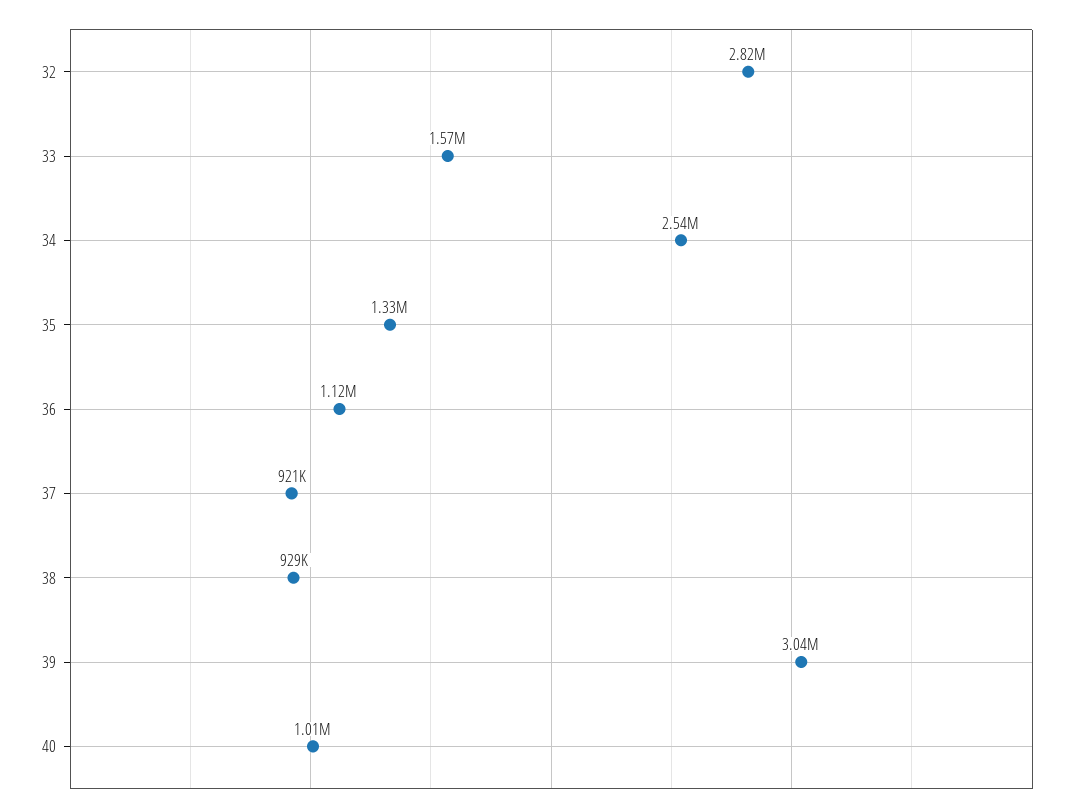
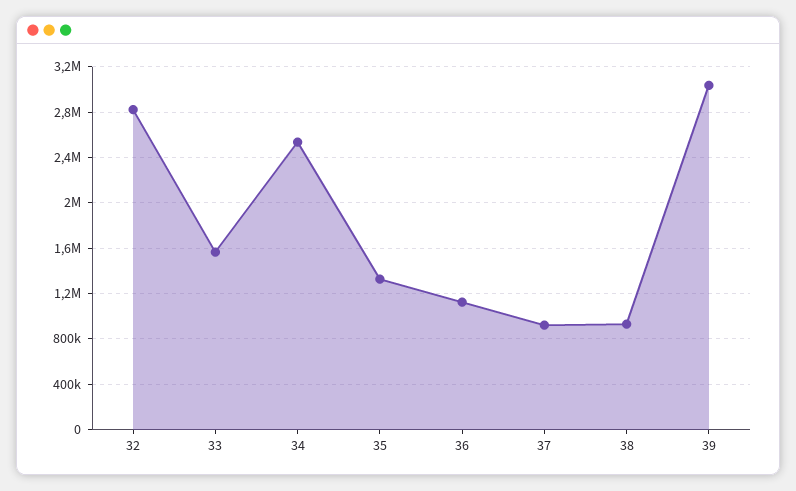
  {
    "32": 2820000,
    "33": 1570000,
    "34": 2540000,
    "35": 1330000,
    "36": 1120000,
    "37": 921000,
    "38": 929000,
-   "39": 3040000,
+   "39": 3040000
-   "40": 1010000
  }

